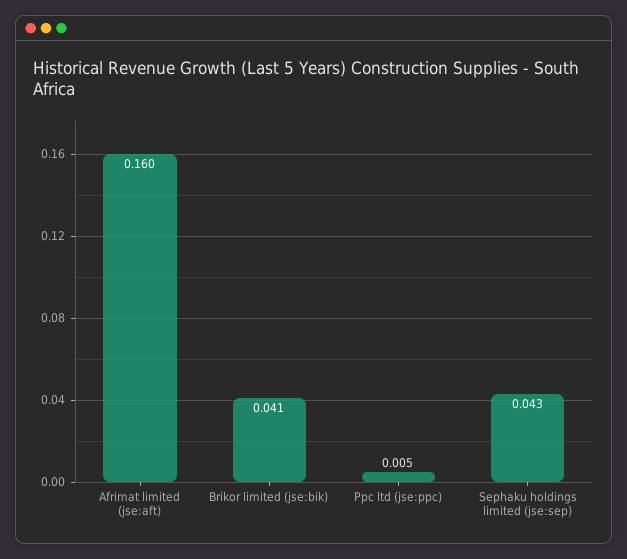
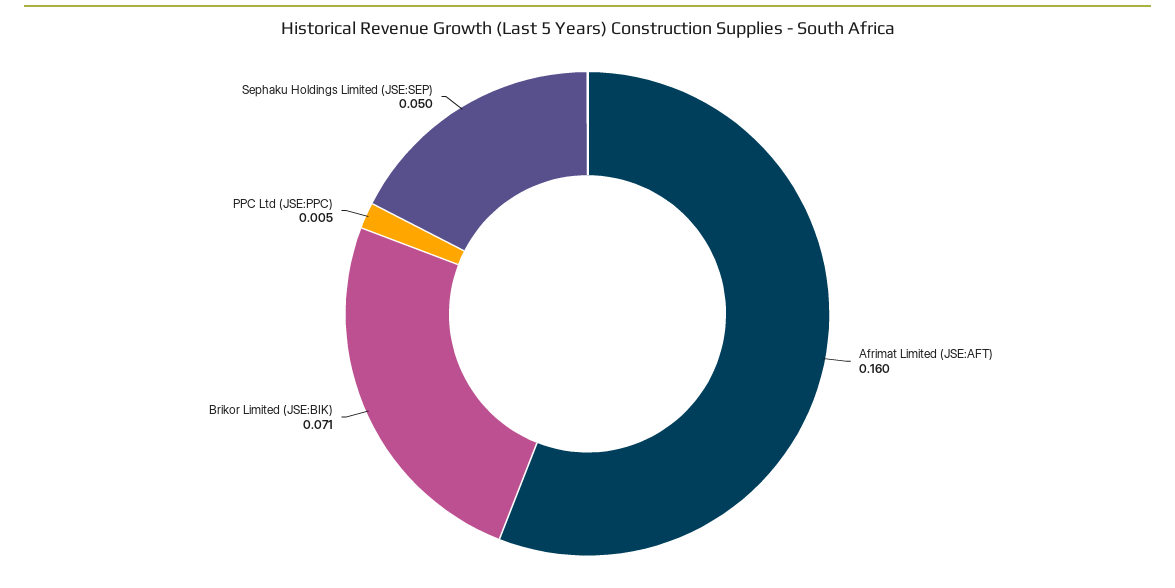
  {
    "Afrimat limited (jse:aft)": 0.16,
-   "Brikor limited (jse:bik)": 0.041,
+   "Brikor limited (jse:bik)": 0.071,
    "Ppc ltd (jse:ppc)": 0.005,
-   "Sephaku holdings limited (jse:sep)": 0.043
+   "Sephaku holdings limited (jse:sep)": 0.05
  }

